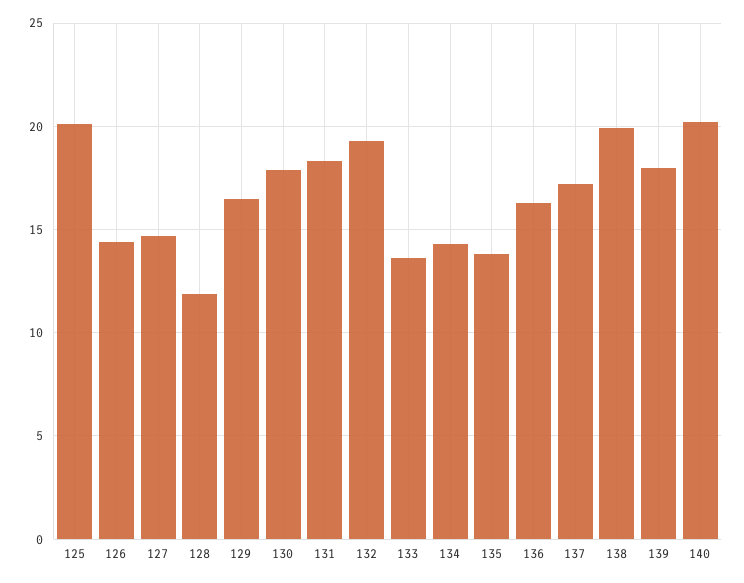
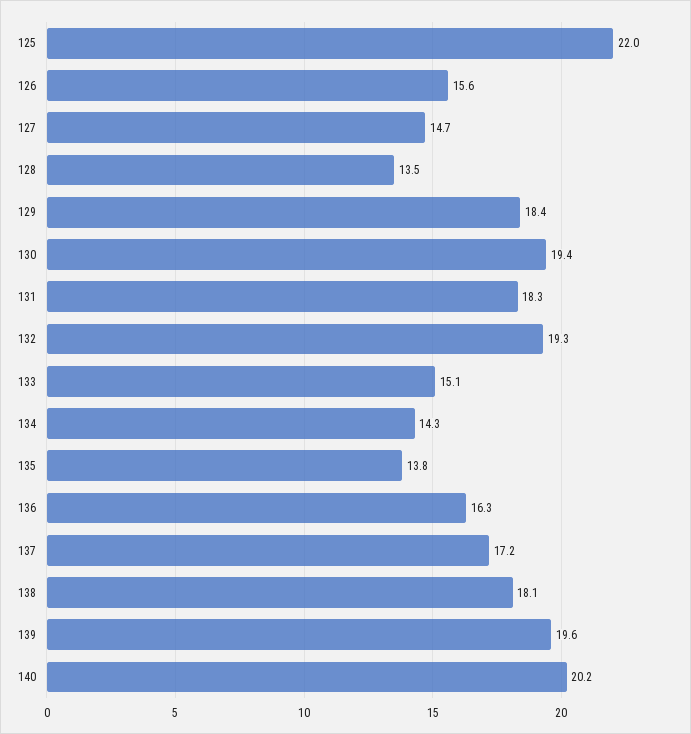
  {
-   "125": 20,
+   "125": 22,
-   "126": 14.5,
+   "126": 15.6,
    "127": 14.7,
-   "128": 12,
+   "128": 13.5,
-   "129": 16.5,
+   "129": 18.4,
-   "130": 18,
+   "130": 19.4,
    "131": 18.3,
    "132": 19.3,
-   "133": 13.5,
+   "133": 15.1,
    "134": 14.3,
    "135": 13.8,
    "136": 16.3,
    "137": 17.2,
-   "138": 20,
+   "138": 18.1,
-   "139": 18,
+   "139": 19.6,
    "140": 20.2
  }

